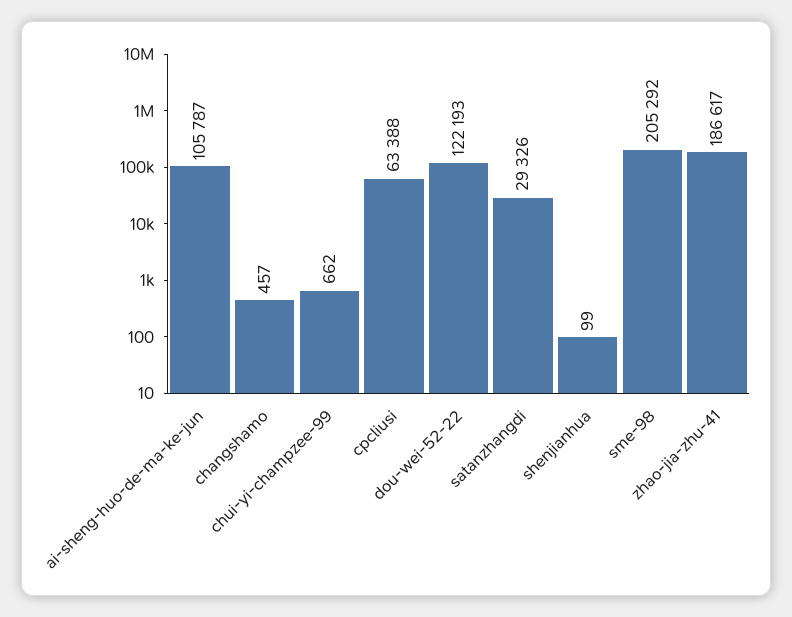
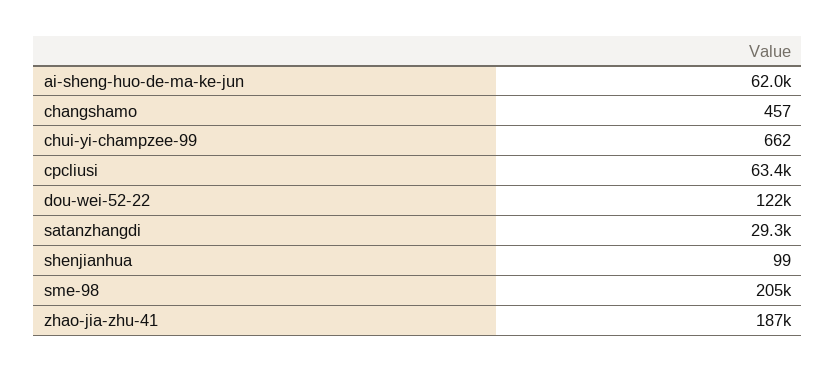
  {
-   "ai-sheng-huo-de-ma-ke-jun": 105787,
+   "ai-sheng-huo-de-ma-ke-jun": 62000,
    "changshamo": 457,
    "chui-yi-champzee-99": 662,
    "cpcliusi": 63388,
    "dou-wei-52-22": 122193,
    "satanzhangdi": 29326,
    "shenjianhua": 99,
    "sme-98": 205292,
    "zhao-jia-zhu-41": 186617
  }

